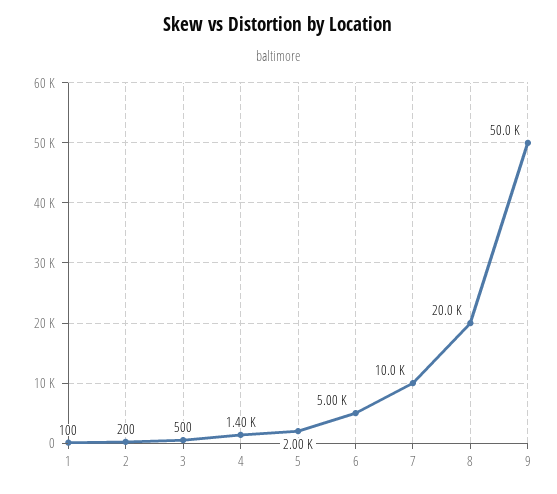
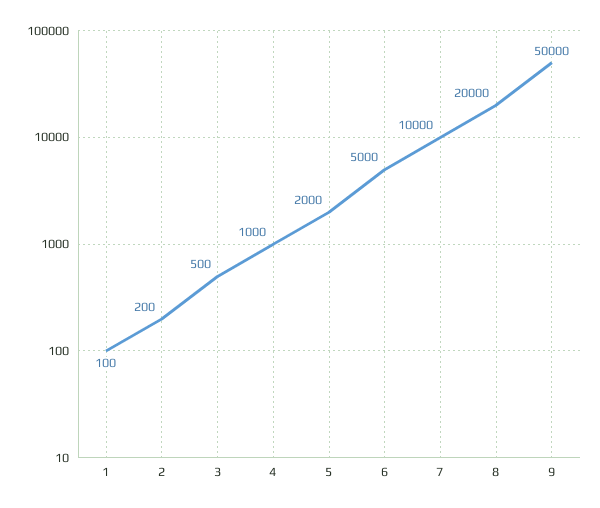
  {
    "1": 100,
    "2": 200,
    "3": 500,
-   "4": 1400,
+   "4": 1000,
    "5": 2000,
    "6": 5000,
    "7": 10000,
    "8": 20000,
    "9": 50000
  }

